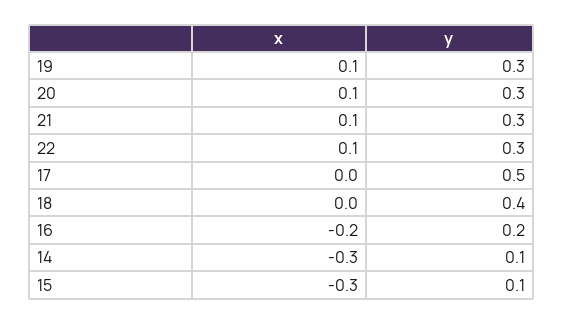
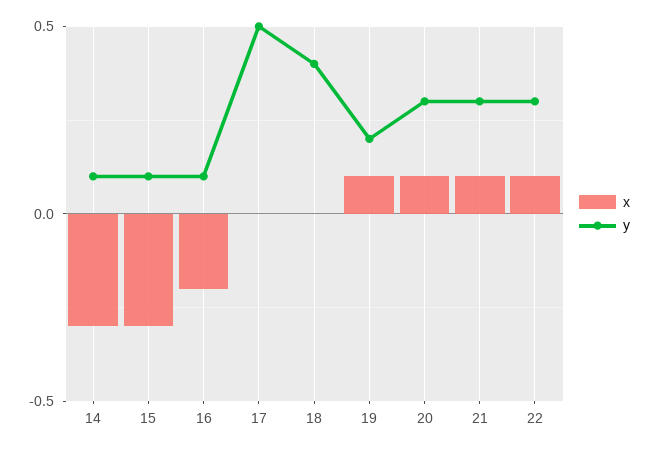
  {
    "x": {
      "19": 0.1,
      "20": 0.1,
      "21": 0.1,
      "22": 0.1,
      "17": 0,
      "18": 0,
      "16": -0.2,
      "14": -0.3,
      "15": -0.3
    },
    "y": {
-     "19": 0.3,
+     "19": 0.2,
      "20": 0.3,
      "21": 0.3,
      "22": 0.3,
      "17": 0.5,
      "18": 0.4,
-     "16": 0.2,
+     "16": 0.1,
      "14": 0.1,
      "15": 0.1
    }
  }

